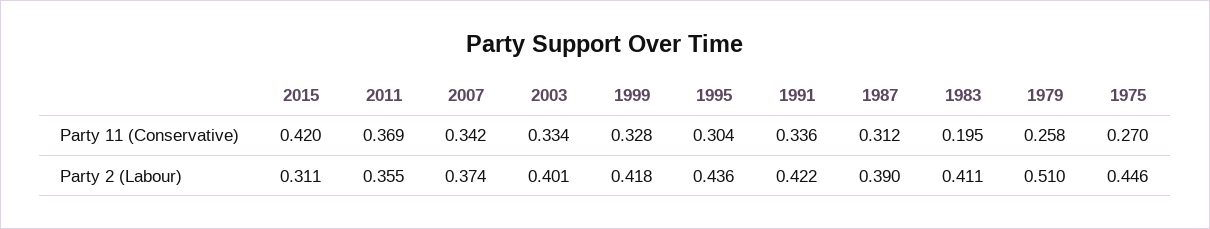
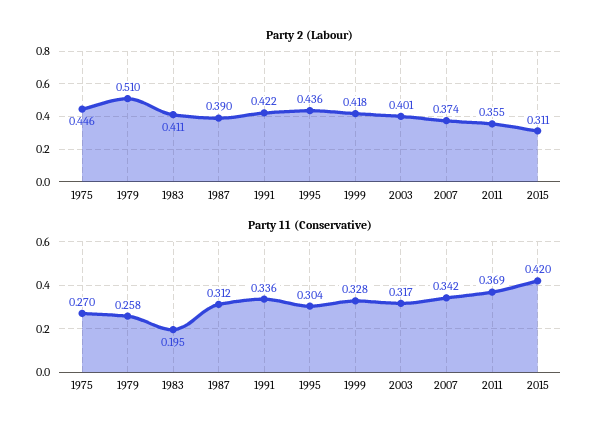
  {
    "Party 11 (Conservative)": {
      "2015": 0.42,
      "2011": 0.369,
      "2007": 0.342,
-     "2003": 0.334,
+     "2003": 0.317,
      "1999": 0.328,
      "1995": 0.304,
      "1991": 0.336,
      "1987": 0.312,
      "1983": 0.195,
      "1979": 0.258,
      "1975": 0.27
    },
    "Party 2 (Labour)": {
      "2015": 0.311,
      "2011": 0.355,
      "2007": 0.374,
      "2003": 0.401,
      "1999": 0.418,
      "1995": 0.436,
      "1991": 0.422,
      "1987": 0.39,
      "1983": 0.411,
      "1979": 0.51,
      "1975": 0.446
    }
  }

